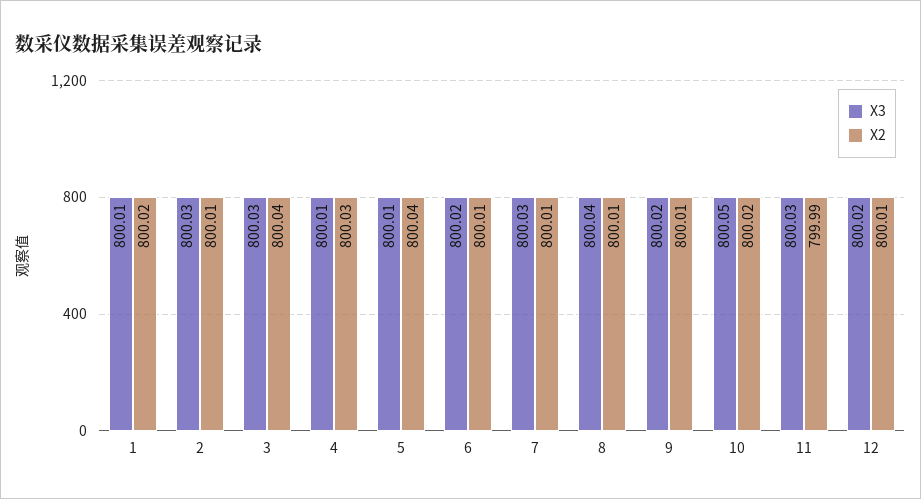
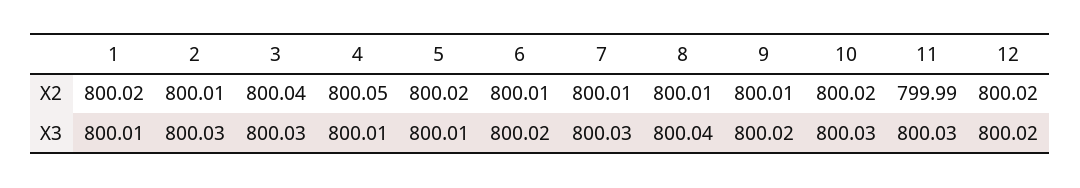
  {
    "X3": {
      "1": 800.01,
      "2": 800.03,
      "3": 800.03,
      "4": 800.01,
      "5": 800.01,
      "6": 800.02,
      "7": 800.03,
      "8": 800.04,
      "9": 800.02,
-     "10": 800.05,
+     "10": 800.03,
      "11": 800.03,
      "12": 800.02
    },
    "X2": {
      "1": 800.02,
      "2": 800.01,
      "3": 800.04,
-     "4": 800.03,
+     "4": 800.05,
-     "5": 800.04,
+     "5": 800.02,
      "6": 800.01,
      "7": 800.01,
      "8": 800.01,
      "9": 800.01,
      "10": 800.02,
      "11": 799.99,
-     "12": 800.01
+     "12": 800.02
    }
  }

